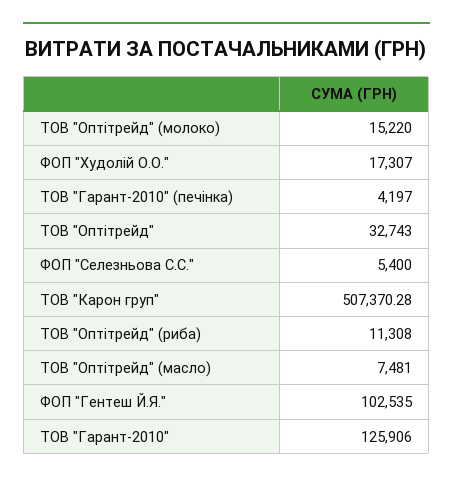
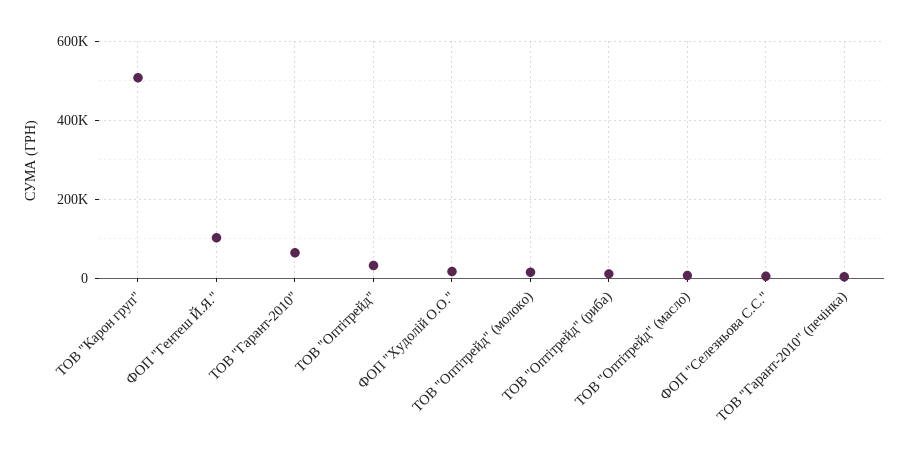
  {
    "ТОВ \"Оптітрейд\" (молоко)": 15220,
    "ФОП \"Худолій О.О.\"": 17307,
    "ТОВ \"Гарант-2010\" (печінка)": 4197,
    "ТОВ \"Оптітрейд\"": 32743,
    "ФОП \"Селезньова С.С.\"": 5400,
    "ТОВ \"Карон груп\"": 507370.28,
    "ТОВ \"Оптітрейд\" (риба)": 11308,
    "ТОВ \"Оптітрейд\" (масло)": 7481,
    "ФОП \"Гентеш Й.Я.\"": 102535,
-   "ТОВ \"Гарант-2010\"": 125906
+   "ТОВ \"Гарант-2010\"": 60000
  }

